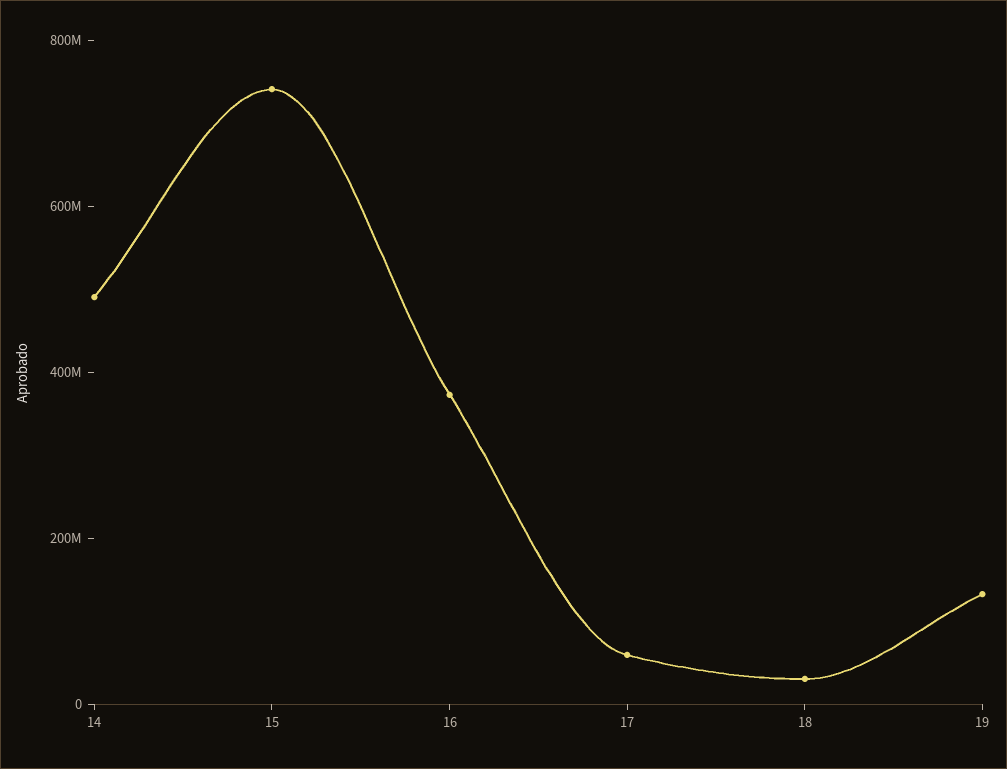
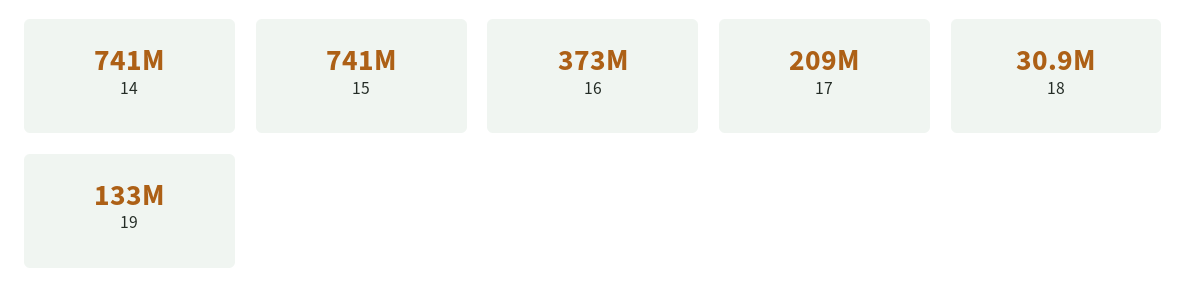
  {
-   "14": 500000000,
+   "14": 741000000,
    "15": 741000000,
    "16": 373000000,
-   "17": 50000000,
+   "17": 209000000,
    "18": 30900000,
    "19": 133000000
  }

